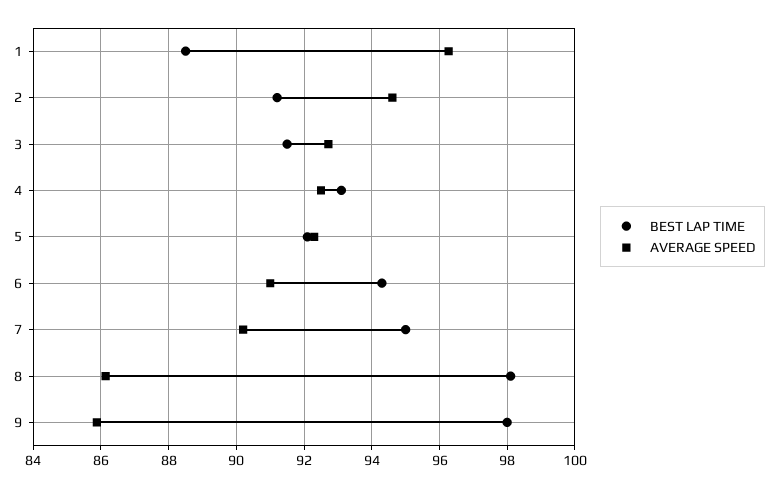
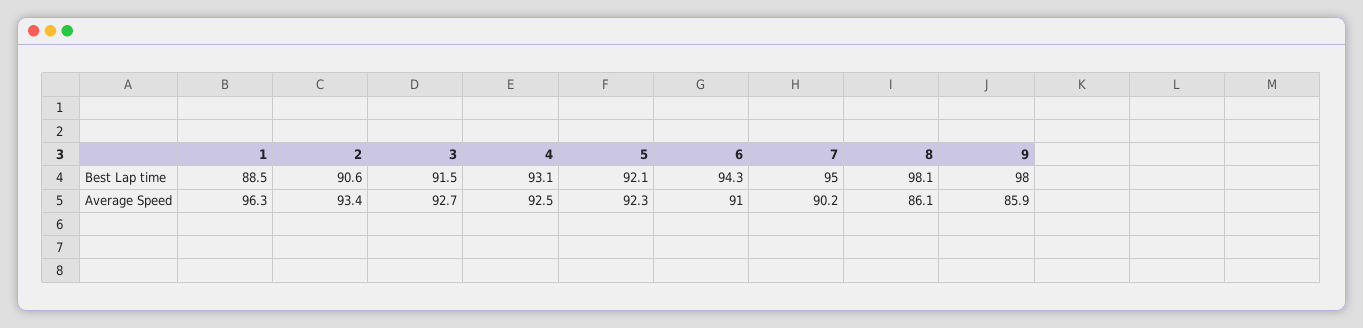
  {
    "BEST LAP TIME": {
      "1": 88.5,
-     "2": 91.2,
+     "2": 90.6,
      "3": 91.5,
      "4": 93.1,
      "5": 92.1,
      "6": 94.3,
      "7": 95,
      "8": 98.1,
      "9": 98
    },
    "AVERAGE SPEED": {
      "1": 96.3,
-     "2": 94.6,
+     "2": 93.4,
      "3": 92.7,
      "4": 92.5,
      "5": 92.3,
      "6": 91,
      "7": 90.2,
      "8": 86.1,
      "9": 85.9
    }
  }

